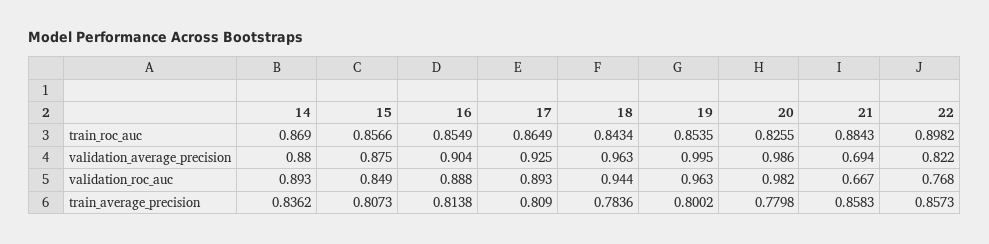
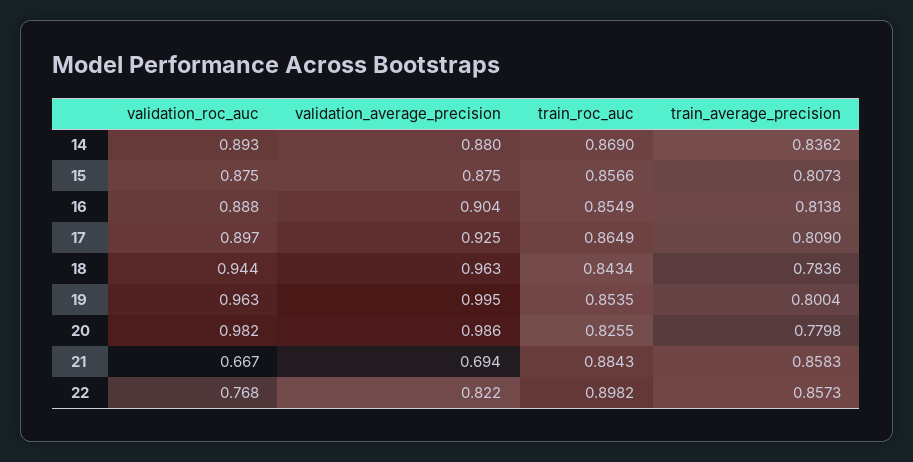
  {
    "14": {
      "train_roc_auc": 0.869,
      "validation_average_precision": 0.88,
      "validation_roc_auc": 0.893,
      "train_average_precision": 0.8362
    },
    "15": {
      "train_roc_auc": 0.8566,
      "validation_average_precision": 0.875,
-     "validation_roc_auc": 0.849,
+     "validation_roc_auc": 0.875,
      "train_average_precision": 0.8073
    },
    "16": {
      "train_roc_auc": 0.8549,
      "validation_average_precision": 0.904,
      "validation_roc_auc": 0.888,
      "train_average_precision": 0.8138
    },
    "17": {
      "train_roc_auc": 0.8649,
      "validation_average_precision": 0.925,
-     "validation_roc_auc": 0.893,
+     "validation_roc_auc": 0.897,
      "train_average_precision": 0.809
    },
    "18": {
      "train_roc_auc": 0.8434,
      "validation_average_precision": 0.963,
      "validation_roc_auc": 0.944,
      "train_average_precision": 0.7836
    },
    "19": {
      "train_roc_auc": 0.8535,
      "validation_average_precision": 0.995,
      "validation_roc_auc": 0.963,
-     "train_average_precision": 0.8002
+     "train_average_precision": 0.8004
    },
    "20": {
      "train_roc_auc": 0.8255,
      "validation_average_precision": 0.986,
      "validation_roc_auc": 0.982,
      "train_average_precision": 0.7798
    },
    "21": {
      "train_roc_auc": 0.8843,
      "validation_average_precision": 0.694,
      "validation_roc_auc": 0.667,
      "train_average_precision": 0.8583
    },
    "22": {
      "train_roc_auc": 0.8982,
      "validation_average_precision": 0.822,
      "validation_roc_auc": 0.768,
      "train_average_precision": 0.8573
    }
  }

